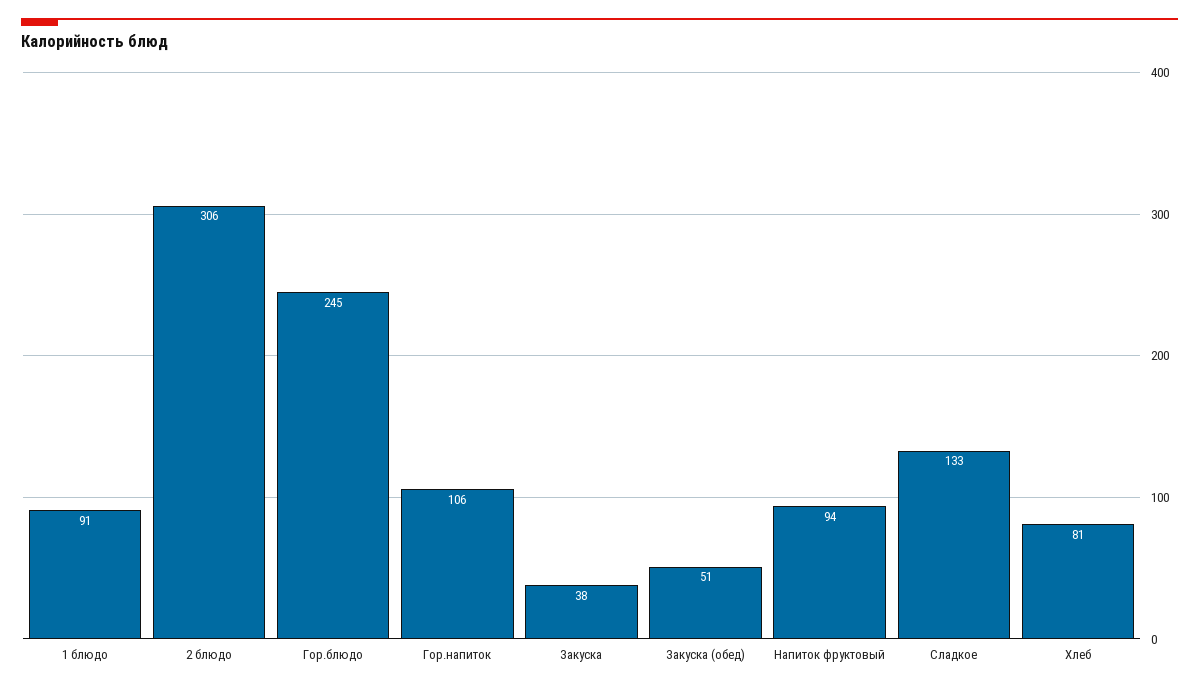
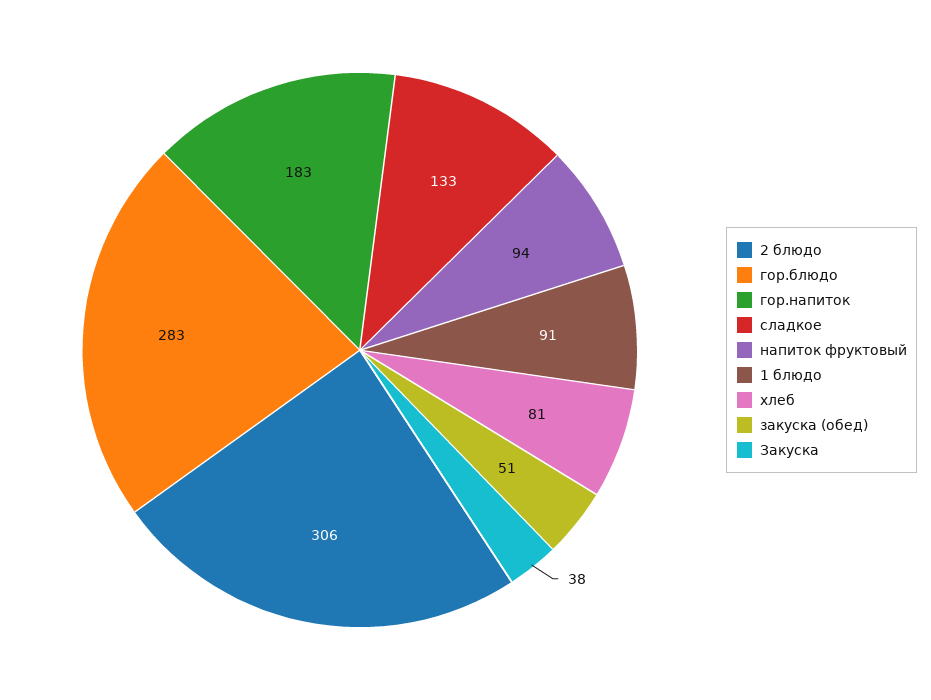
  {
    "1 блюдо": 91,
    "2 блюдо": 306,
-   "Гор.блюдо": 245,
+   "Гор.блюдо": 283,
-   "Гор.напиток": 106,
+   "Гор.напиток": 183,
    "Закуска": 38,
    "Закуска (обед)": 51,
    "Напиток фруктовый": 94,
    "Сладкое": 133,
    "Хлеб": 81
  }

